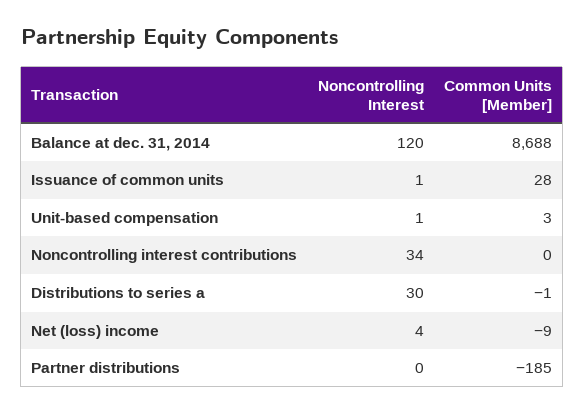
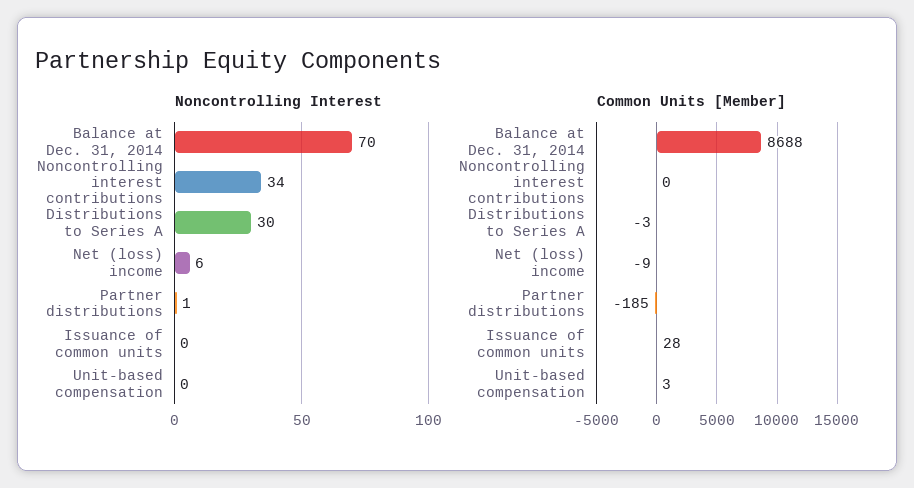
  {
    "Noncontrolling Interest": {
-     "Balance at dec. 31, 2014": 120,
+     "Balance at dec. 31, 2014": 70,
-     "Issuance of common units": 1,
+     "Issuance of common units": 0,
-     "Unit-based compensation": 1,
+     "Unit-based compensation": 0,
      "Noncontrolling interest contributions": 34,
      "Distributions to series a": 30,
-     "Net (loss) income": 4,
+     "Net (loss) income": 6,
-     "Partner distributions": 0
+     "Partner distributions": 1
    },
    "Common Units [Member]": {
      "Balance at dec. 31, 2014": 8688,
      "Issuance of common units": 28,
      "Unit-based compensation": 3,
      "Noncontrolling interest contributions": 0,
-     "Distributions to series a": -1,
+     "Distributions to series a": -3,
      "Net (loss) income": -9,
      "Partner distributions": -185
    }
  }

